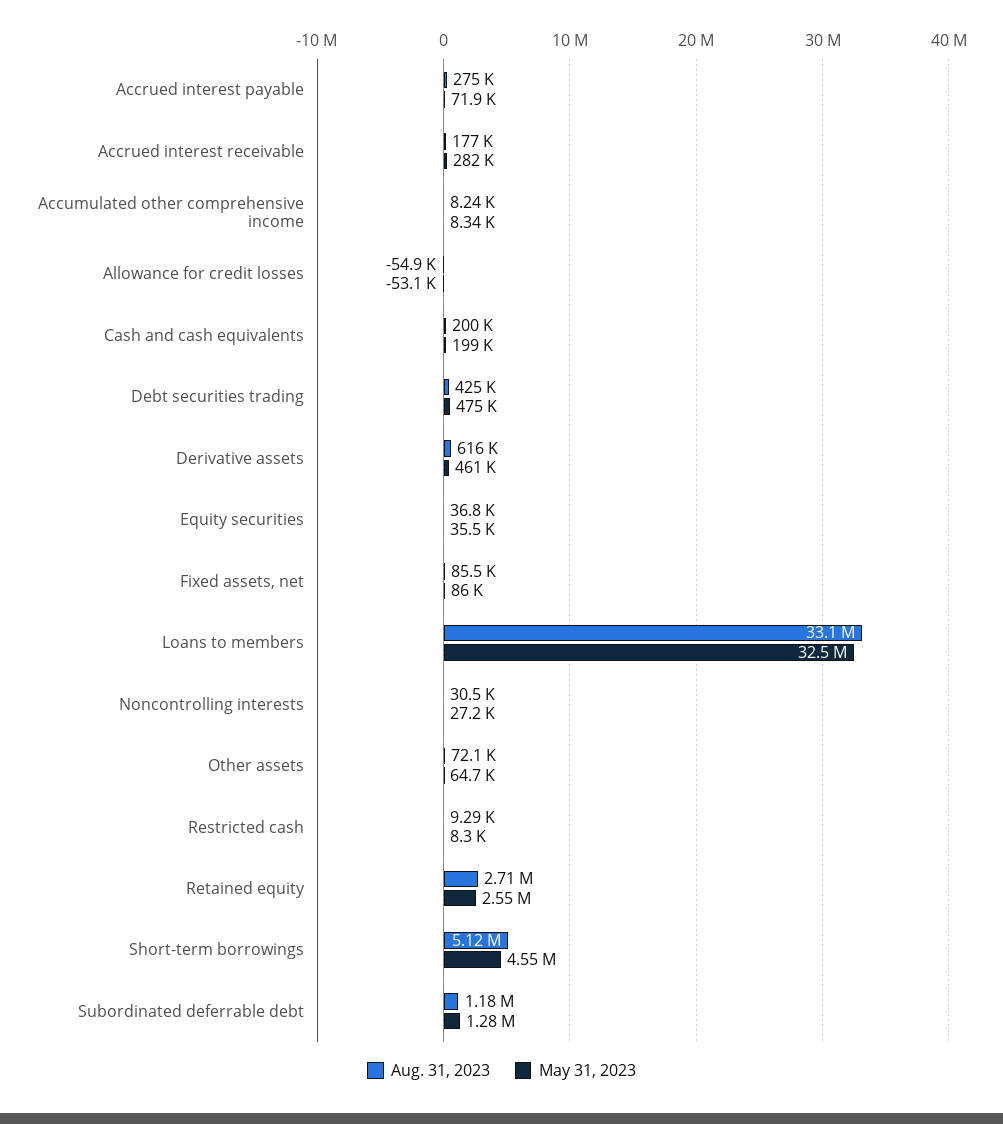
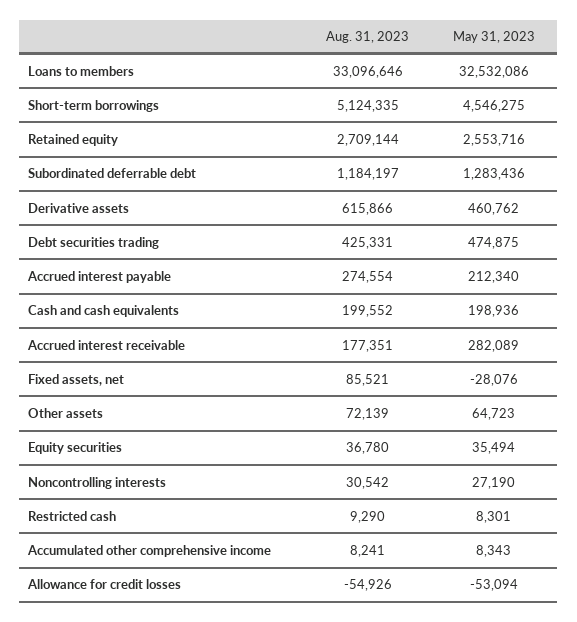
  {
    "Aug. 31, 2023": {
      "Accrued interest payable": 274554,
      "Accrued interest receivable": 177351,
      "Accumulated other comprehensive income": 8241,
      "Allowance for credit losses": -54926,
      "Cash and cash equivalents": 199552,
      "Debt securities trading": 425331,
      "Derivative assets": 615866,
      "Equity securities": 36780,
      "Fixed assets, net": 85521,
      "Loans to members": 33096646,
      "Noncontrolling interests": 30542,
      "Other assets": 72139,
      "Restricted cash": 9290,
      "Retained equity": 2709144,
      "Short-term borrowings": 5124335,
      "Subordinated deferrable debt": 1184197
    },
    "May 31, 2023": {
-     "Accrued interest payable": 71900,
+     "Accrued interest payable": 212340,
      "Accrued interest receivable": 282089,
      "Accumulated other comprehensive income": 8343,
      "Allowance for credit losses": -53094,
      "Cash and cash equivalents": 198936,
      "Debt securities trading": 474875,
      "Derivative assets": 460762,
      "Equity securities": 35494,
-     "Fixed assets, net": 86000,
+     "Fixed assets, net": -28076,
      "Loans to members": 32532086,
      "Noncontrolling interests": 27190,
      "Other assets": 64723,
      "Restricted cash": 8301,
      "Retained equity": 2553716,
      "Short-term borrowings": 4546275,
      "Subordinated deferrable debt": 1283436
    }
  }

